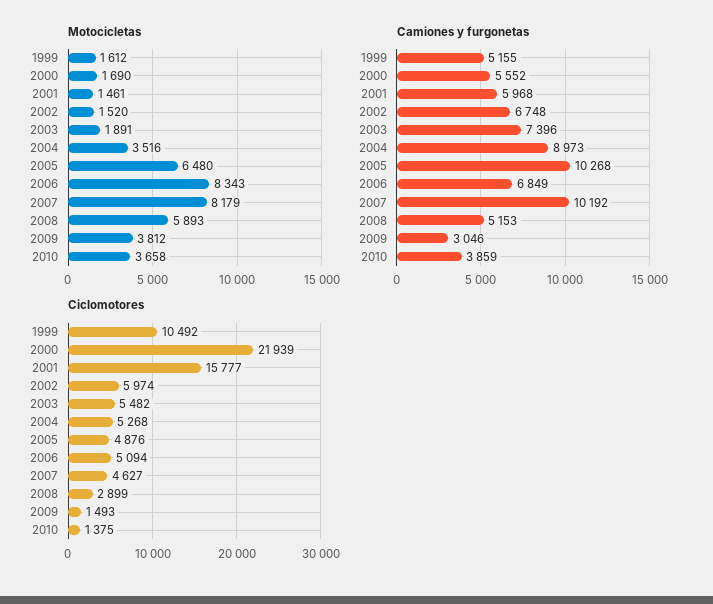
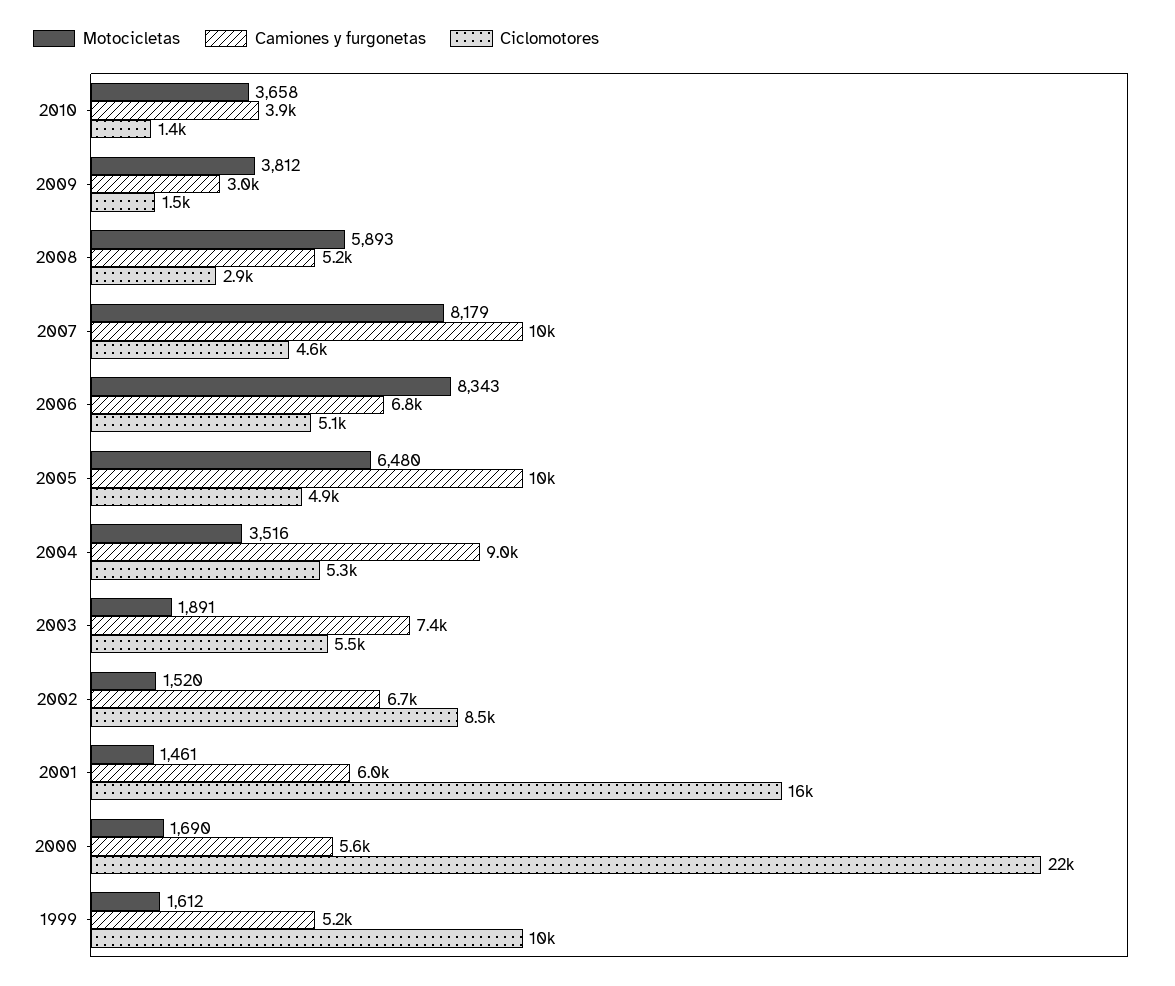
  {
    "Motocicletas": {
      "1999": 1612,
      "2000": 1690,
      "2001": 1461,
      "2002": 1520,
      "2003": 1891,
      "2004": 3516,
      "2005": 6480,
      "2006": 8343,
      "2007": 8179,
      "2008": 5893,
      "2009": 3812,
      "2010": 3658
    },
    "Camiones y furgonetas": {
      "1999": 5155,
      "2000": 5552,
      "2001": 5968,
      "2002": 6748,
      "2003": 7396,
      "2004": 8973,
      "2005": 10268,
      "2006": 6849,
      "2007": 10192,
      "2008": 5153,
      "2009": 3046,
      "2010": 3859
    },
    "Ciclomotores": {
      "1999": 10492,
      "2000": 21939,
      "2001": 15777,
-     "2002": 5974,
+     "2002": 8500,
      "2003": 5482,
      "2004": 5268,
      "2005": 4876,
      "2006": 5094,
      "2007": 4627,
      "2008": 2899,
      "2009": 1493,
      "2010": 1375
    }
  }

